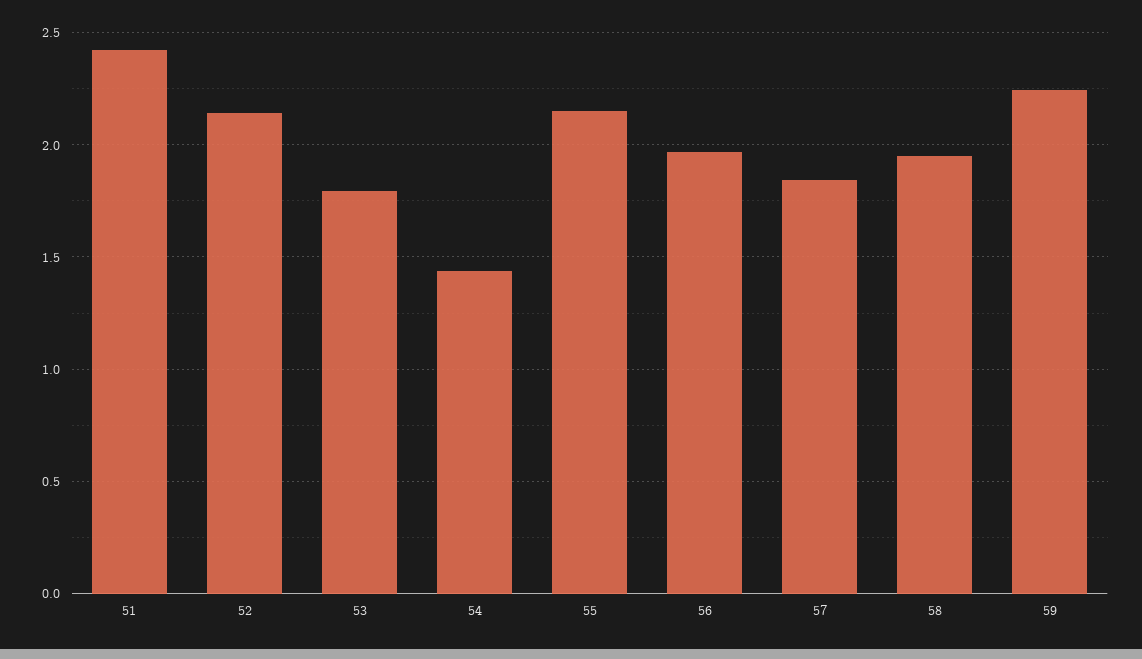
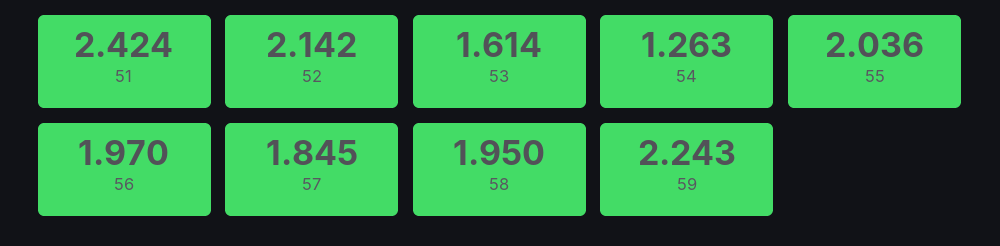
  {
    "51": 2.424,
    "52": 2.142,
-   "53": 1.8,
+   "53": 1.614,
-   "54": 1.45,
+   "54": 1.263,
-   "55": 2.15,
+   "55": 2.036,
    "56": 1.97,
    "57": 1.845,
    "58": 1.95,
    "59": 2.243
  }

